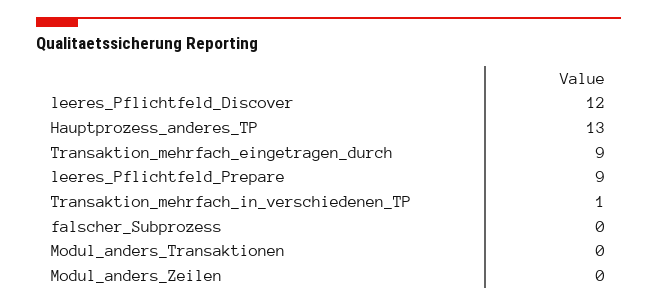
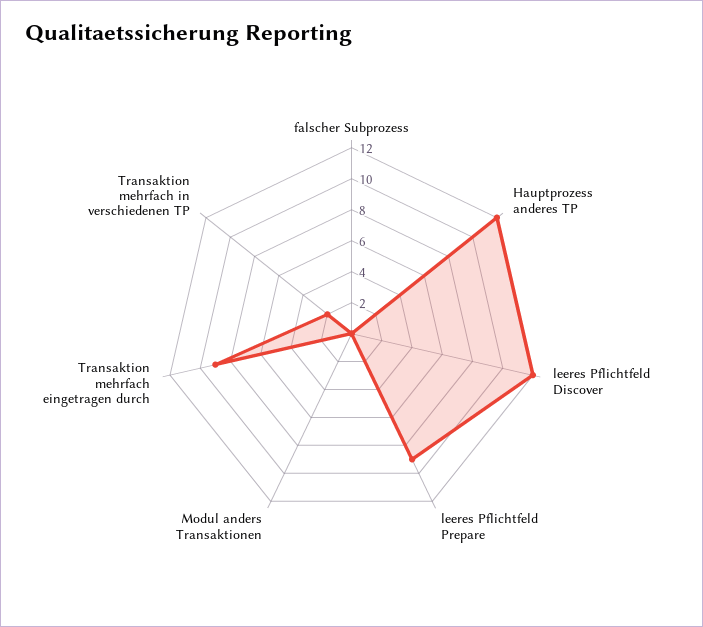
  {
    "leeres_Pflichtfeld_Discover": 12,
-   "Hauptprozess_anderes_TP": 13,
+   "Hauptprozess_anderes_TP": 12,
    "Transaktion_mehrfach_eingetragen_durch": 9,
    "leeres_Pflichtfeld_Prepare": 9,
-   "Transaktion_mehrfach_in_verschiedenen_TP": 1,
+   "Transaktion_mehrfach_in_verschiedenen_TP": 2,
    "falscher_Subprozess": 0,
-   "Modul_anders_Transaktionen": 0,
+   "Modul_anders_Transaktionen": 0
-   "Modul_anders_Zeilen": 0
  }

